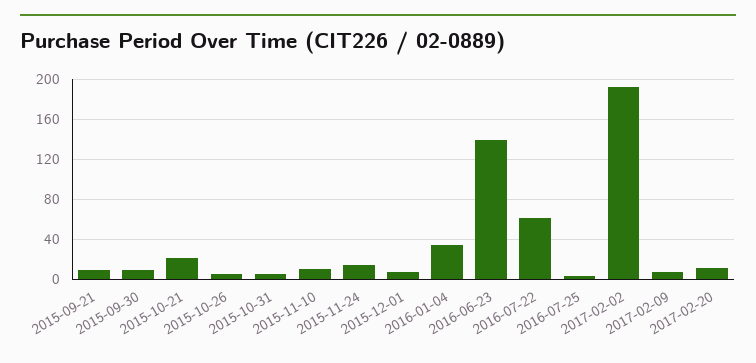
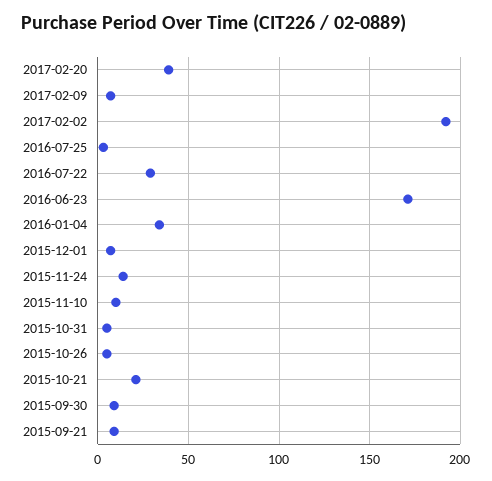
  {
    "2015-09-21": 10,
    "2015-09-30": 10,
    "2015-10-21": 20,
    "2015-10-26": 5,
    "2015-10-31": 5,
    "2015-11-10": 10,
    "2015-11-24": 15,
    "2015-12-01": 5,
    "2016-01-04": 35,
-   "2016-06-23": 140,
+   "2016-06-23": 170,
-   "2016-07-22": 60,
+   "2016-07-22": 30,
    "2016-07-25": 5,
    "2017-02-02": 190,
    "2017-02-09": 5,
-   "2017-02-20": 10
+   "2017-02-20": 40
  }

